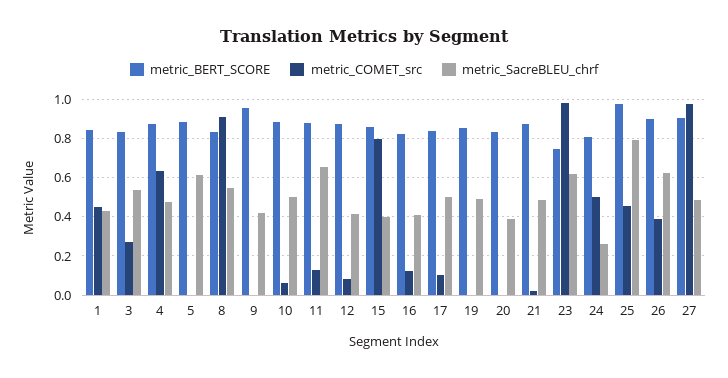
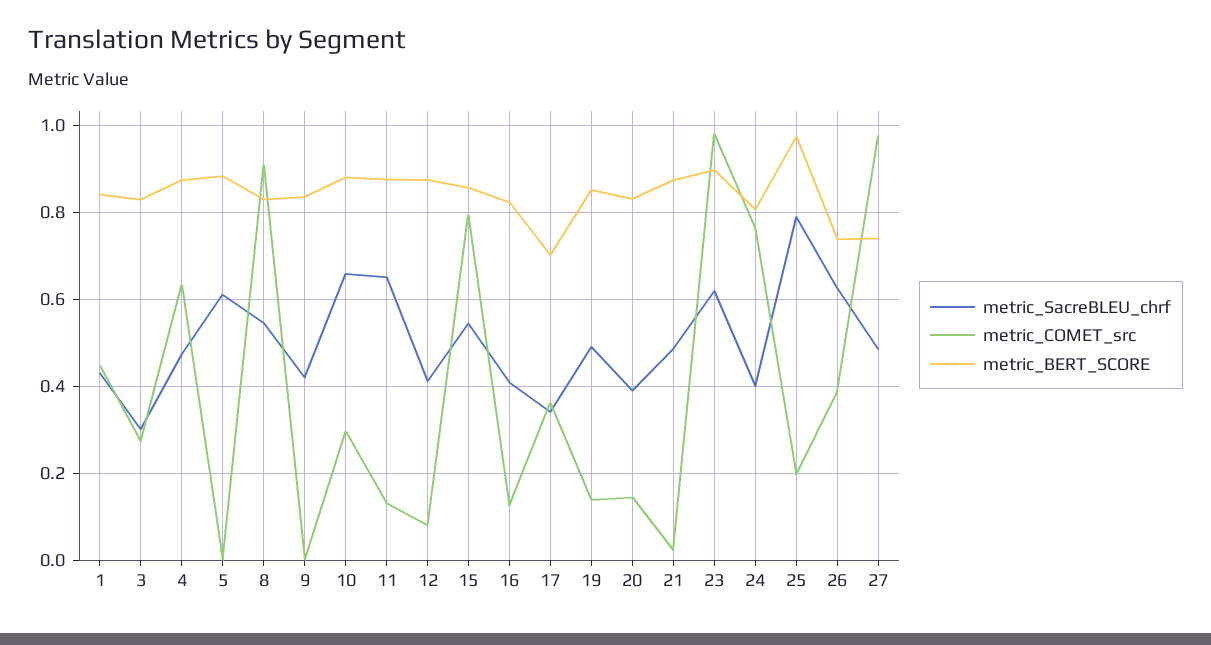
  {
    "metric_BERT_SCORE": {
      "1": 0.84,
      "3": 0.82,
      "4": 0.88,
      "5": 0.88,
      "8": 0.84,
-     "9": 0.95,
+     "9": 0.84,
      "10": 0.88,
      "11": 0.88,
      "12": 0.88,
      "15": 0.86,
      "16": 0.82,
-     "17": 0.85,
+     "17": 0.7,
      "19": 0.86,
      "20": 0.84,
      "21": 0.88,
-     "23": 0.75,
+     "23": 0.9,
      "24": 0.8,
      "25": 0.98,
-     "26": 0.9,
+     "26": 0.74,
-     "27": 0.9
+     "27": 0.74
    },
    "metric_COMET_src": {
      "1": 0.44,
      "3": 0.28,
      "4": 0.64,
      "5": 0,
      "8": 0.9,
      "9": 0,
-     "10": 0.05,
+     "10": 0.3,
      "11": 0.14,
      "12": 0.08,
      "15": 0.8,
      "16": 0.12,
-     "17": 0.1,
+     "17": 0.36,
-     "19": 0,
+     "19": 0.14,
-     "20": 0,
+     "20": 0.14,
      "21": 0.02,
      "23": 0.98,
-     "24": 0.5,
+     "24": 0.76,
-     "25": 0.45,
+     "25": 0.2,
      "26": 0.38,
      "27": 0.98
    },
    "metric_SacreBLEU_chrf": {
      "1": 0.44,
-     "3": 0.55,
+     "3": 0.3,
      "4": 0.48,
      "5": 0.62,
      "8": 0.54,
      "9": 0.42,
-     "10": 0.5,
+     "10": 0.66,
      "11": 0.66,
      "12": 0.42,
-     "15": 0.4,
+     "15": 0.54,
      "16": 0.4,
-     "17": 0.5,
+     "17": 0.34,
      "19": 0.5,
      "20": 0.4,
      "21": 0.48,
      "23": 0.62,
-     "24": 0.25,
+     "24": 0.4,
      "25": 0.8,
      "26": 0.62,
      "27": 0.48
    }
  }

